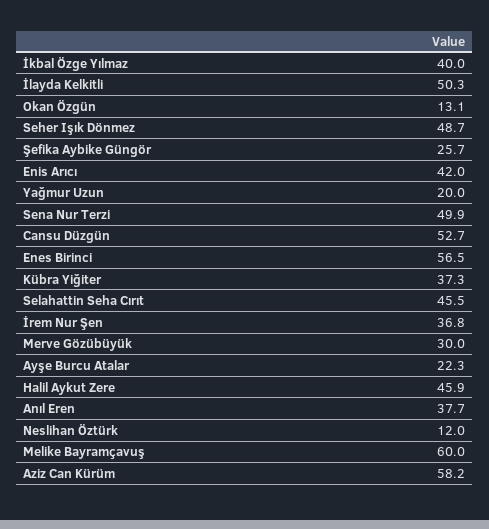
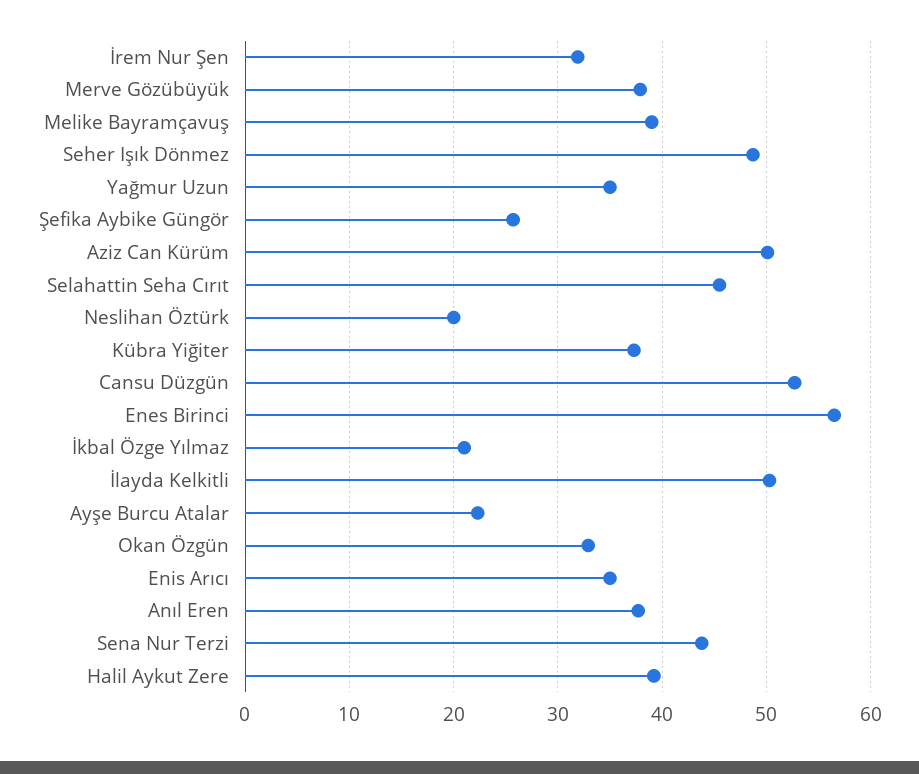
  {
-   "İkbal Özge Yılmaz": 40,
+   "İkbal Özge Yılmaz": 21,
    "İlayda Kelkitli": 50.3,
-   "Okan Özgün": 13.1,
+   "Okan Özgün": 33,
    "Seher Işık Dönmez": 48.7,
    "Şefika Aybike Güngör": 25.7,
-   "Enis Arıcı": 42,
+   "Enis Arıcı": 35,
-   "Yağmur Uzun": 20,
+   "Yağmur Uzun": 35,
-   "Sena Nur Terzi": 49.9,
+   "Sena Nur Terzi": 44,
    "Cansu Düzgün": 52.7,
    "Enes Birinci": 56.5,
    "Kübra Yiğiter": 37.3,
    "Selahattin Seha Cırıt": 45.5,
-   "İrem Nur Şen": 36.8,
+   "İrem Nur Şen": 32,
-   "Merve Gözübüyük": 30,
+   "Merve Gözübüyük": 38,
    "Ayşe Burcu Atalar": 22.3,
-   "Halil Aykut Zere": 45.9,
+   "Halil Aykut Zere": 39,
    "Anıl Eren": 37.7,
-   "Neslihan Öztürk": 12,
+   "Neslihan Öztürk": 20,
-   "Melike Bayramçavuş": 60,
+   "Melike Bayramçavuş": 39,
-   "Aziz Can Kürüm": 58.2
+   "Aziz Can Kürüm": 50
  }

